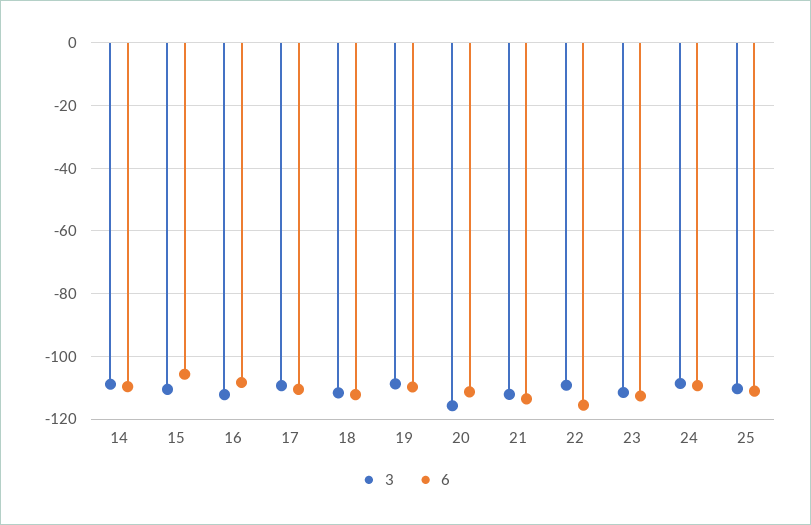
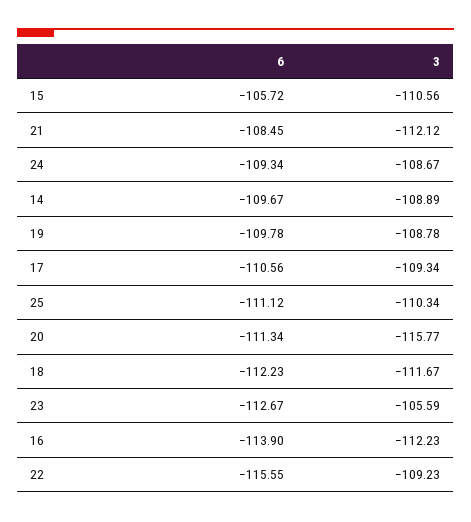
  {
    "3": {
      "14": -108.89,
      "15": -110.56,
      "16": -112.23,
      "17": -109.34,
      "18": -111.67,
      "19": -108.78,
      "20": -115.77,
      "21": -112.12,
      "22": -109.23,
-     "23": -112,
+     "23": -105.59,
      "24": -108.67,
      "25": -110.34
    },
    "6": {
      "14": -109.67,
      "15": -105.72,
-     "16": -108,
+     "16": -113.9,
      "17": -110.56,
      "18": -112.23,
      "19": -109.78,
      "20": -111.34,
-     "21": -114,
+     "21": -108.45,
      "22": -115.55,
      "23": -112.67,
      "24": -109.34,
      "25": -111.12
    }
  }

